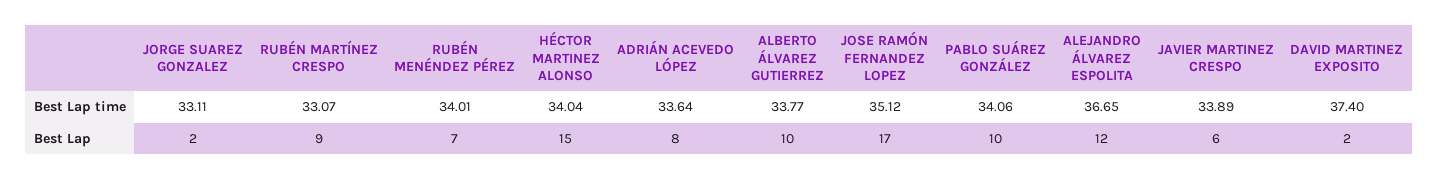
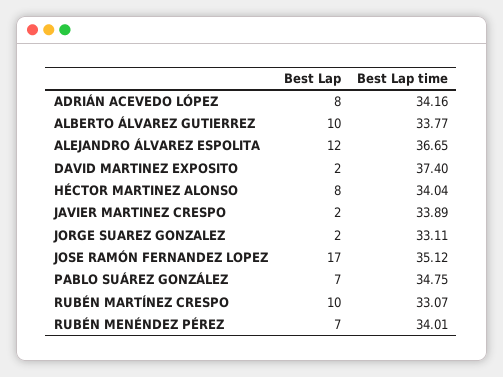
  {
    "JORGE SUAREZ GONZALEZ": {
      "Best Lap time": 33.11,
      "Best Lap": 2
    },
    "RUBÉN MARTÍNEZ CRESPO": {
      "Best Lap time": 33.07,
-     "Best Lap": 9
+     "Best Lap": 10
    },
    "RUBÉN MENÉNDEZ PÉREZ": {
      "Best Lap time": 34.01,
      "Best Lap": 7
    },
    "HÉCTOR MARTINEZ ALONSO": {
      "Best Lap time": 34.04,
-     "Best Lap": 15
+     "Best Lap": 8
    },
    "ADRIÁN ACEVEDO LÓPEZ": {
-     "Best Lap time": 33.64,
+     "Best Lap time": 34.16,
      "Best Lap": 8
    },
    "ALBERTO ÁLVAREZ GUTIERREZ": {
      "Best Lap time": 33.77,
      "Best Lap": 10
    },
    "JOSE RAMÓN FERNANDEZ LOPEZ": {
      "Best Lap time": 35.12,
      "Best Lap": 17
    },
    "PABLO SUÁREZ GONZÁLEZ": {
-     "Best Lap time": 34.06,
+     "Best Lap time": 34.75,
-     "Best Lap": 10
+     "Best Lap": 7
    },
    "ALEJANDRO ÁLVAREZ ESPOLITA": {
      "Best Lap time": 36.65,
      "Best Lap": 12
    },
    "JAVIER MARTINEZ CRESPO": {
      "Best Lap time": 33.89,
-     "Best Lap": 6
+     "Best Lap": 2
    },
    "DAVID MARTINEZ EXPOSITO": {
      "Best Lap time": 37.4,
      "Best Lap": 2
    }
  }

